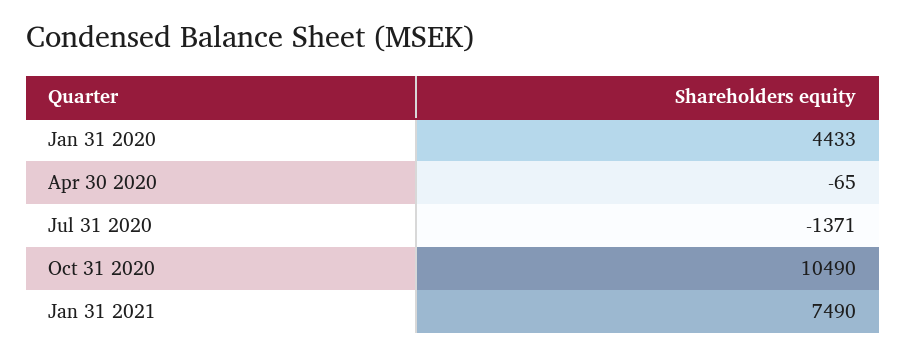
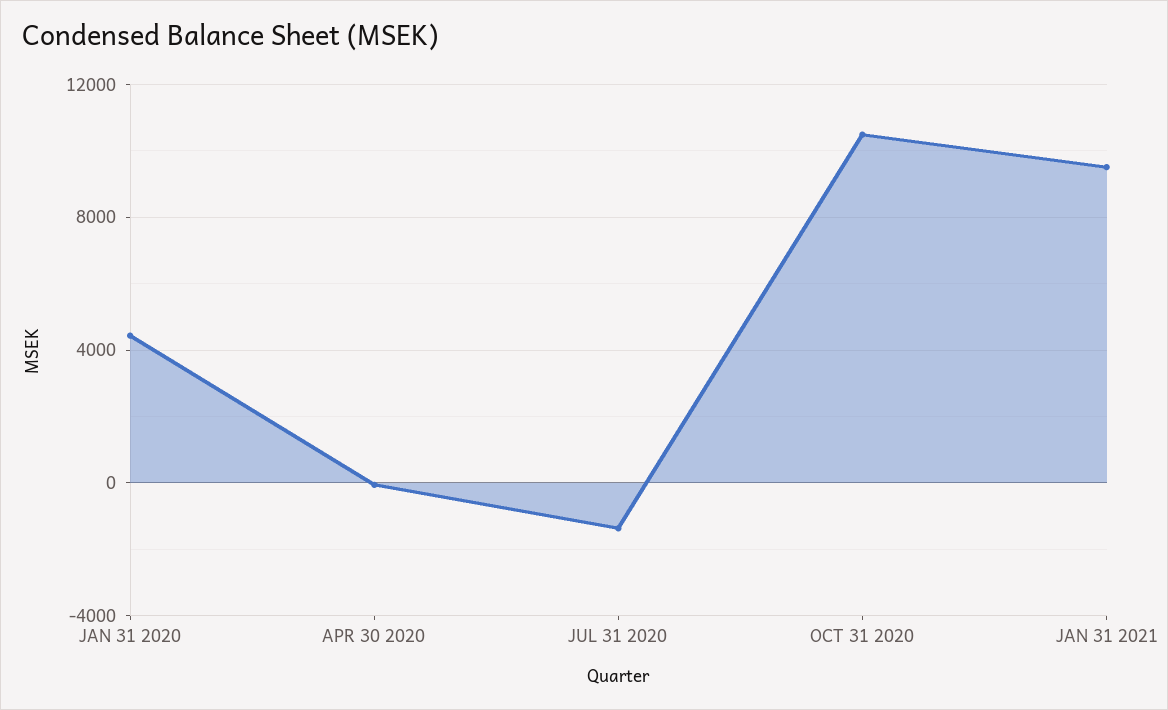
  {
    "Jan 31 2020": 4433,
    "Apr 30 2020": -65,
    "Jul 31 2020": -1371,
    "Oct 31 2020": 10490,
-   "Jan 31 2021": 7490
+   "Jan 31 2021": 9500
  }

